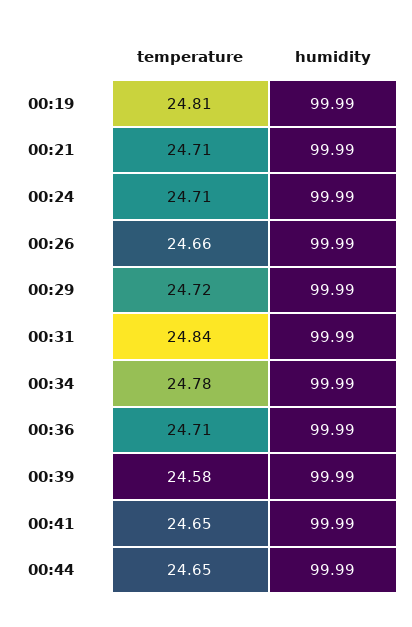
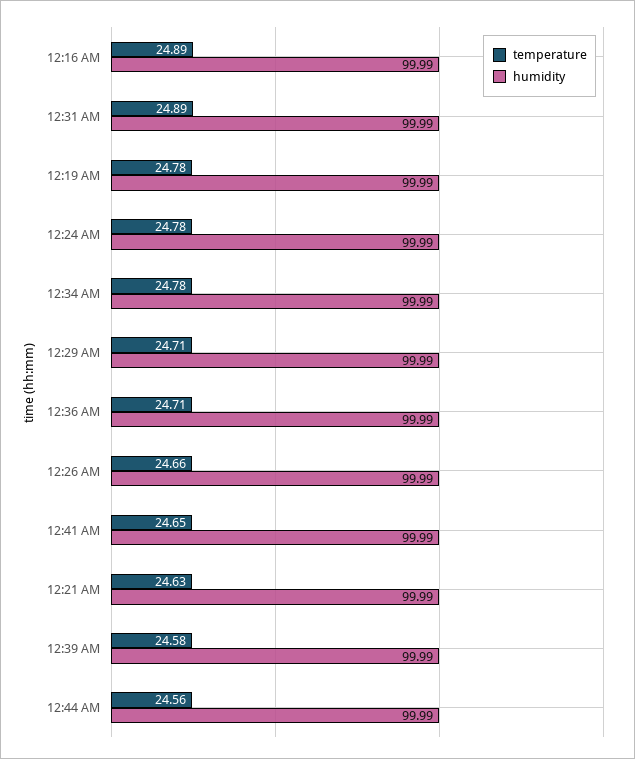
  {
    "temperature": {
-     "00:19": 24.81,
+     "00:19": 24.78,
-     "00:21": 24.71,
+     "00:21": 24.63,
-     "00:24": 24.71,
+     "00:24": 24.78,
      "00:26": 24.66,
-     "00:29": 24.72,
+     "00:29": 24.71,
-     "00:31": 24.84,
+     "00:31": 24.89,
      "00:34": 24.78,
      "00:36": 24.71,
      "00:39": 24.58,
      "00:41": 24.65,
-     "00:44": 24.65
+     "00:44": 24.56,
+     "12:16 AM": 24.89
    },
    "humidity": {
      "00:19": 99.99,
      "00:21": 99.99,
      "00:24": 99.99,
      "00:26": 99.99,
      "00:29": 99.99,
      "00:31": 99.99,
      "00:34": 99.99,
      "00:36": 99.99,
      "00:39": 99.99,
      "00:41": 99.99,
-     "00:44": 99.99
+     "00:44": 99.99,
+     "12:16 AM": 99.99
    }
  }

